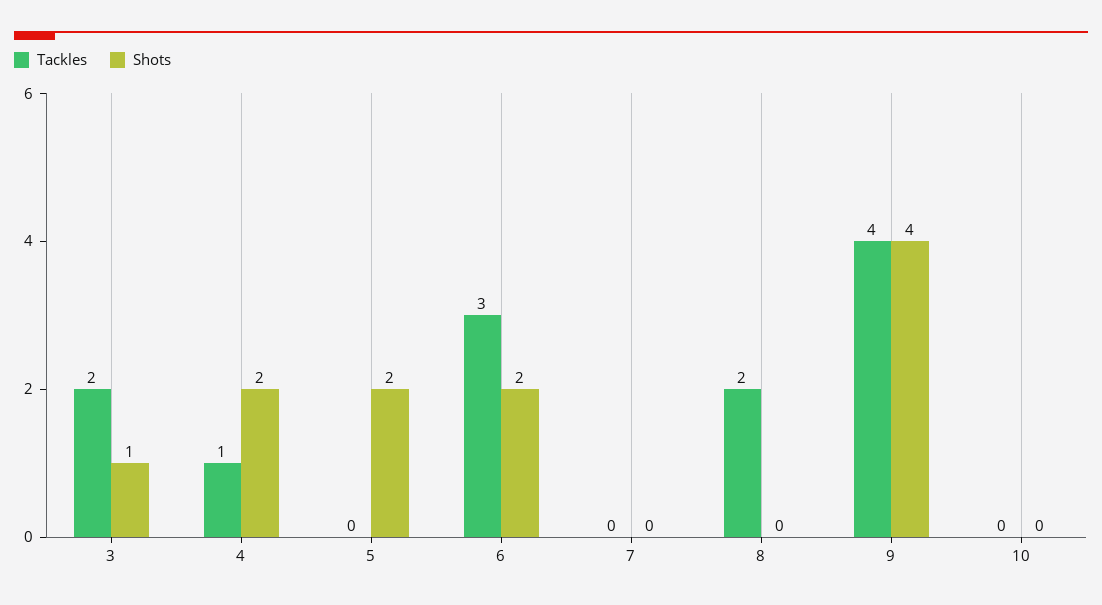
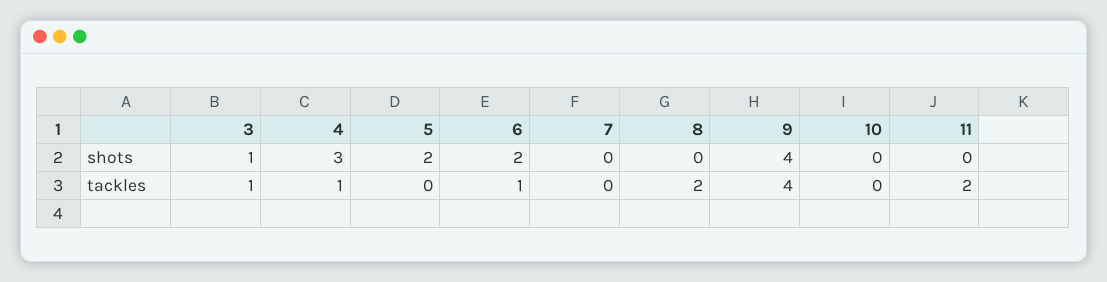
  {
    "Tackles": {
-     "3": 2,
+     "3": 1,
      "4": 1,
      "5": 0,
-     "6": 3,
+     "6": 1,
      "7": 0,
      "8": 2,
      "9": 4,
-     "10": 0
+     "10": 0,
+     "11": 2
    },
    "Shots": {
      "3": 1,
-     "4": 2,
+     "4": 3,
      "5": 2,
      "6": 2,
      "7": 0,
      "8": 0,
      "9": 4,
-     "10": 0
+     "10": 0,
+     "11": 0
    }
  }

